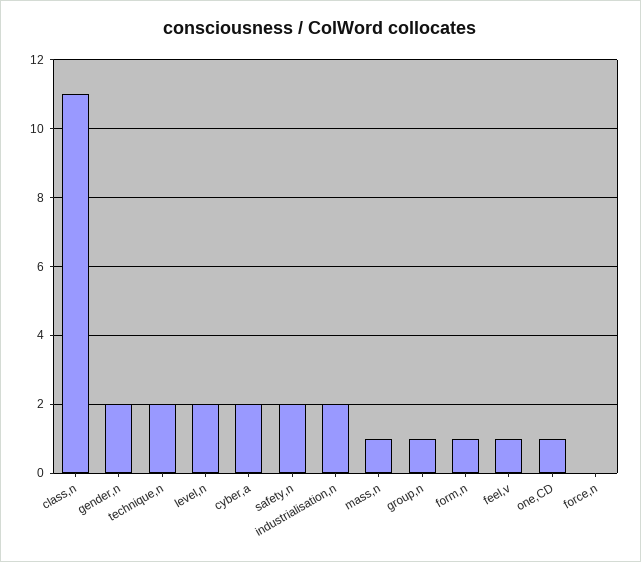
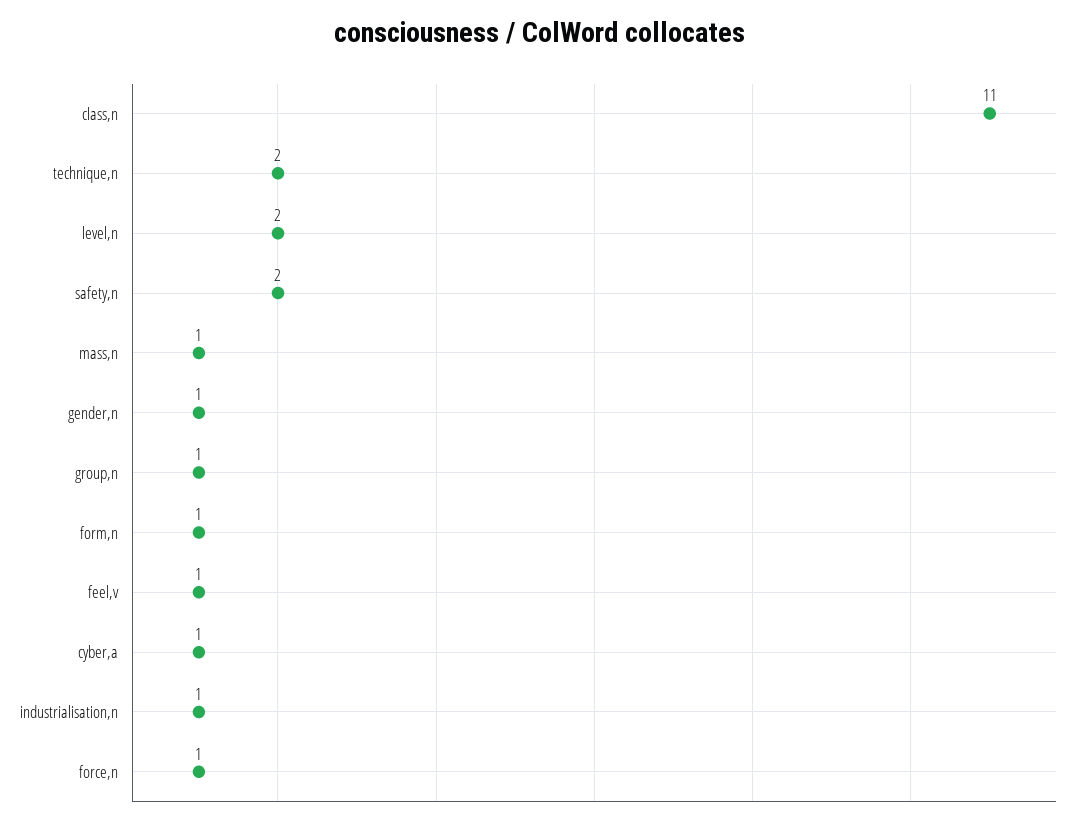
  {
    "class,n": 11,
-   "gender,n": 2,
+   "gender,n": 1,
    "technique,n": 2,
    "level,n": 2,
-   "cyber,a": 2,
+   "cyber,a": 1,
    "safety,n": 2,
-   "industrialisation,n": 2,
+   "industrialisation,n": 1,
    "mass,n": 1,
    "group,n": 1,
    "form,n": 1,
    "feel,v": 1,
-   "one,CD": 1,
-   "force,n": 0
+   "force,n": 1
  }

